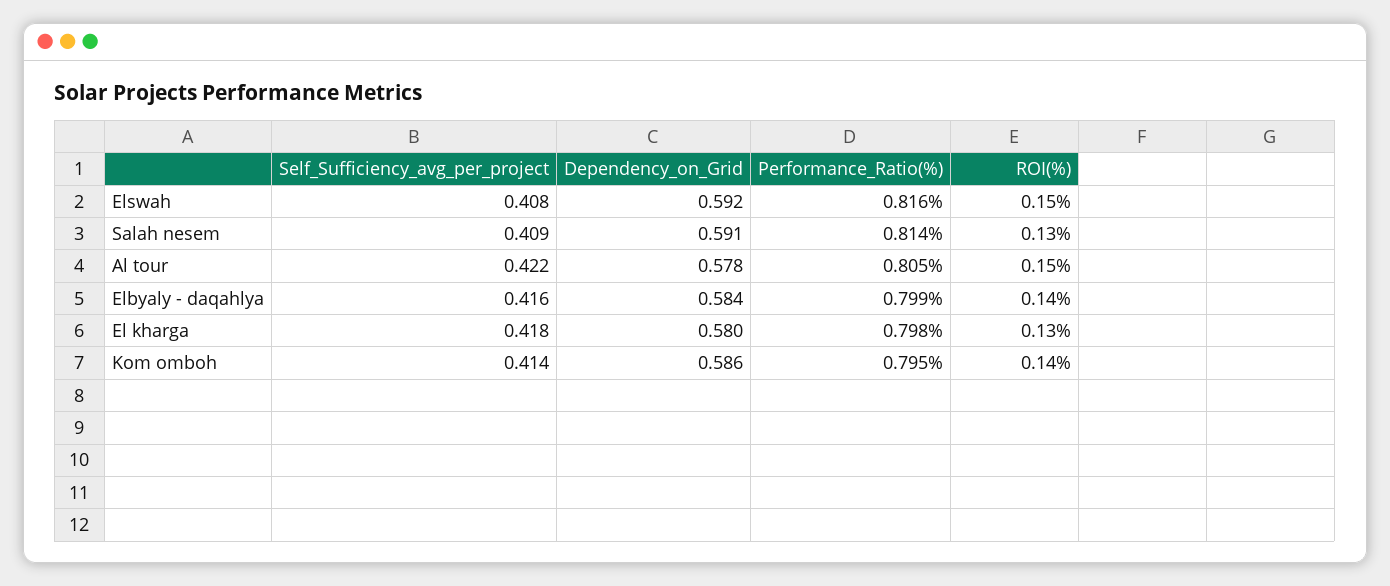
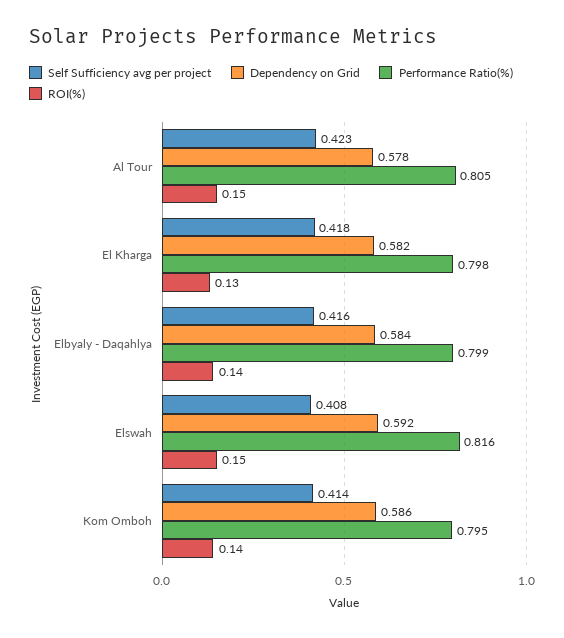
  {
    "Self_Sufficiency_avg_per_project": {
      "Elswah": 0.408,
-     "Salah nesem": 0.409,
-     "Al tour": 0.422,
+     "Al tour": 0.423,
      "Elbyaly - daqahlya": 0.416,
      "El kharga": 0.418,
      "Kom omboh": 0.414
    },
    "Dependency_on_Grid": {
      "Elswah": 0.592,
-     "Salah nesem": 0.591,
      "Al tour": 0.578,
      "Elbyaly - daqahlya": 0.584,
-     "El kharga": 0.58,
+     "El kharga": 0.582,
      "Kom omboh": 0.586
    },
    "Performance_Ratio(%)": {
      "Elswah": 0.816,
-     "Salah nesem": 0.814,
      "Al tour": 0.805,
      "Elbyaly - daqahlya": 0.799,
      "El kharga": 0.798,
      "Kom omboh": 0.795
    },
    "ROI(%)": {
      "Elswah": 0.15,
-     "Salah nesem": 0.13,
      "Al tour": 0.15,
      "Elbyaly - daqahlya": 0.14,
      "El kharga": 0.13,
      "Kom omboh": 0.14
    }
  }

